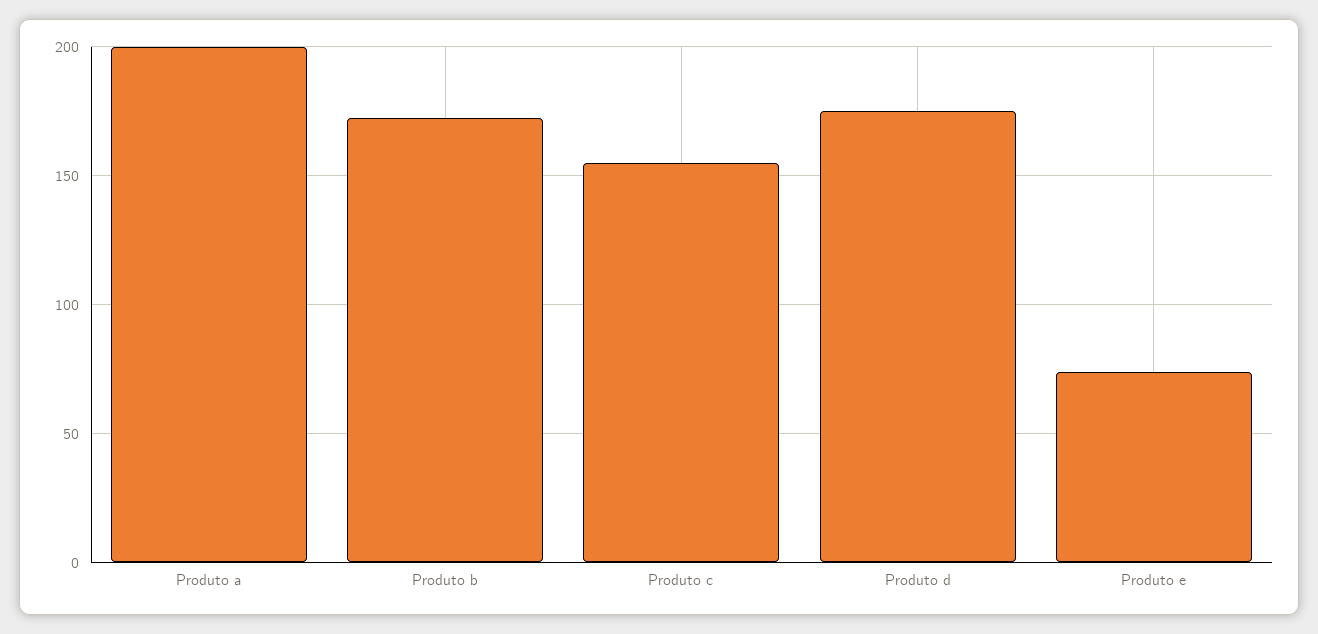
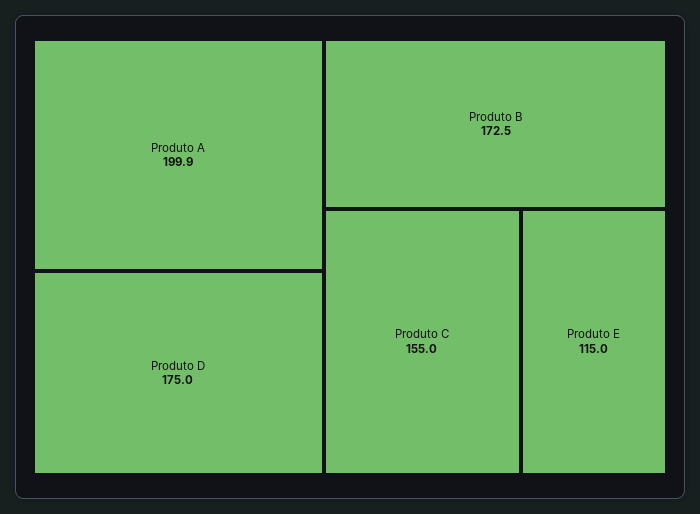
  {
    "Produto a": 199.9,
    "Produto b": 172.5,
    "Produto c": 155,
    "Produto d": 175,
-   "Produto e": 75
+   "Produto e": 115
  }

